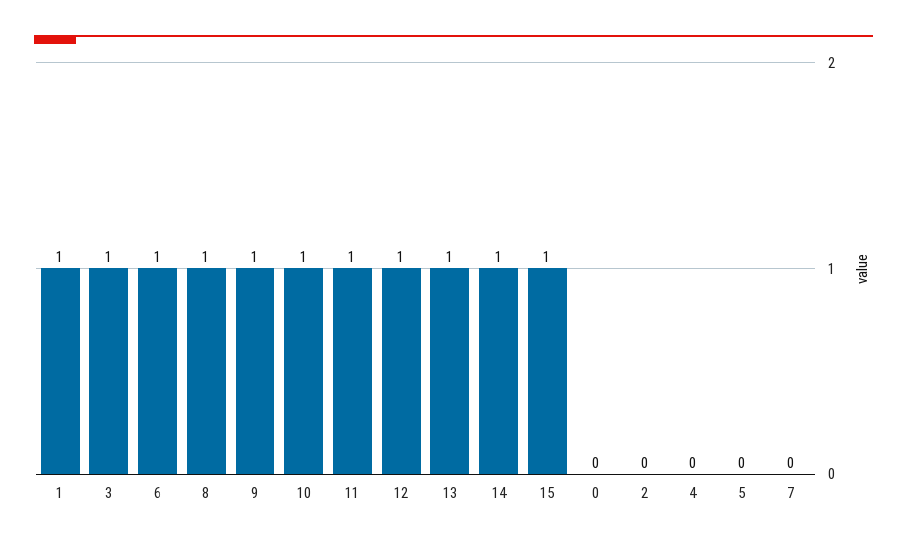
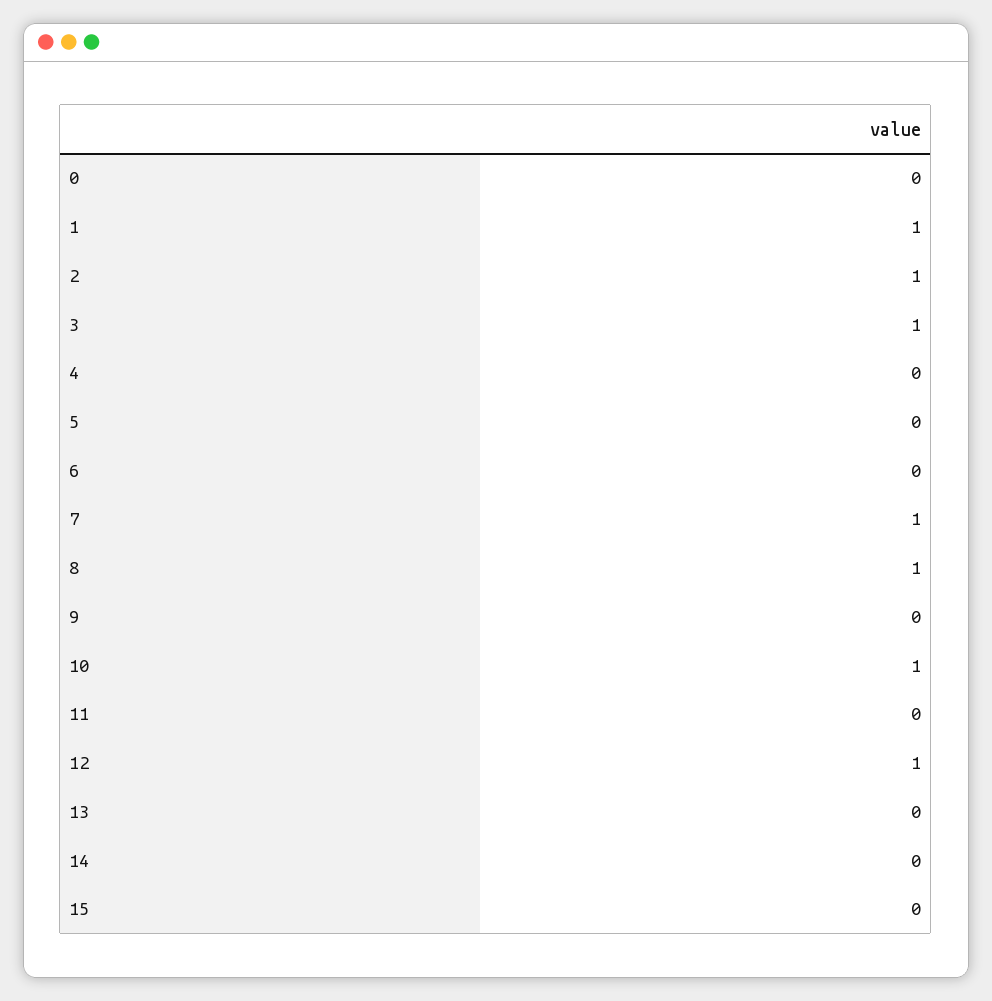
  {
    "1": 1,
    "3": 1,
-   "6": 1,
+   "6": 0,
    "8": 1,
-   "9": 1,
+   "9": 0,
    "10": 1,
-   "11": 1,
+   "11": 0,
    "12": 1,
-   "13": 1,
+   "13": 0,
-   "14": 1,
+   "14": 0,
-   "15": 1,
+   "15": 0,
    "0": 0,
-   "2": 0,
+   "2": 1,
    "4": 0,
    "5": 0,
-   "7": 0
+   "7": 1
  }

